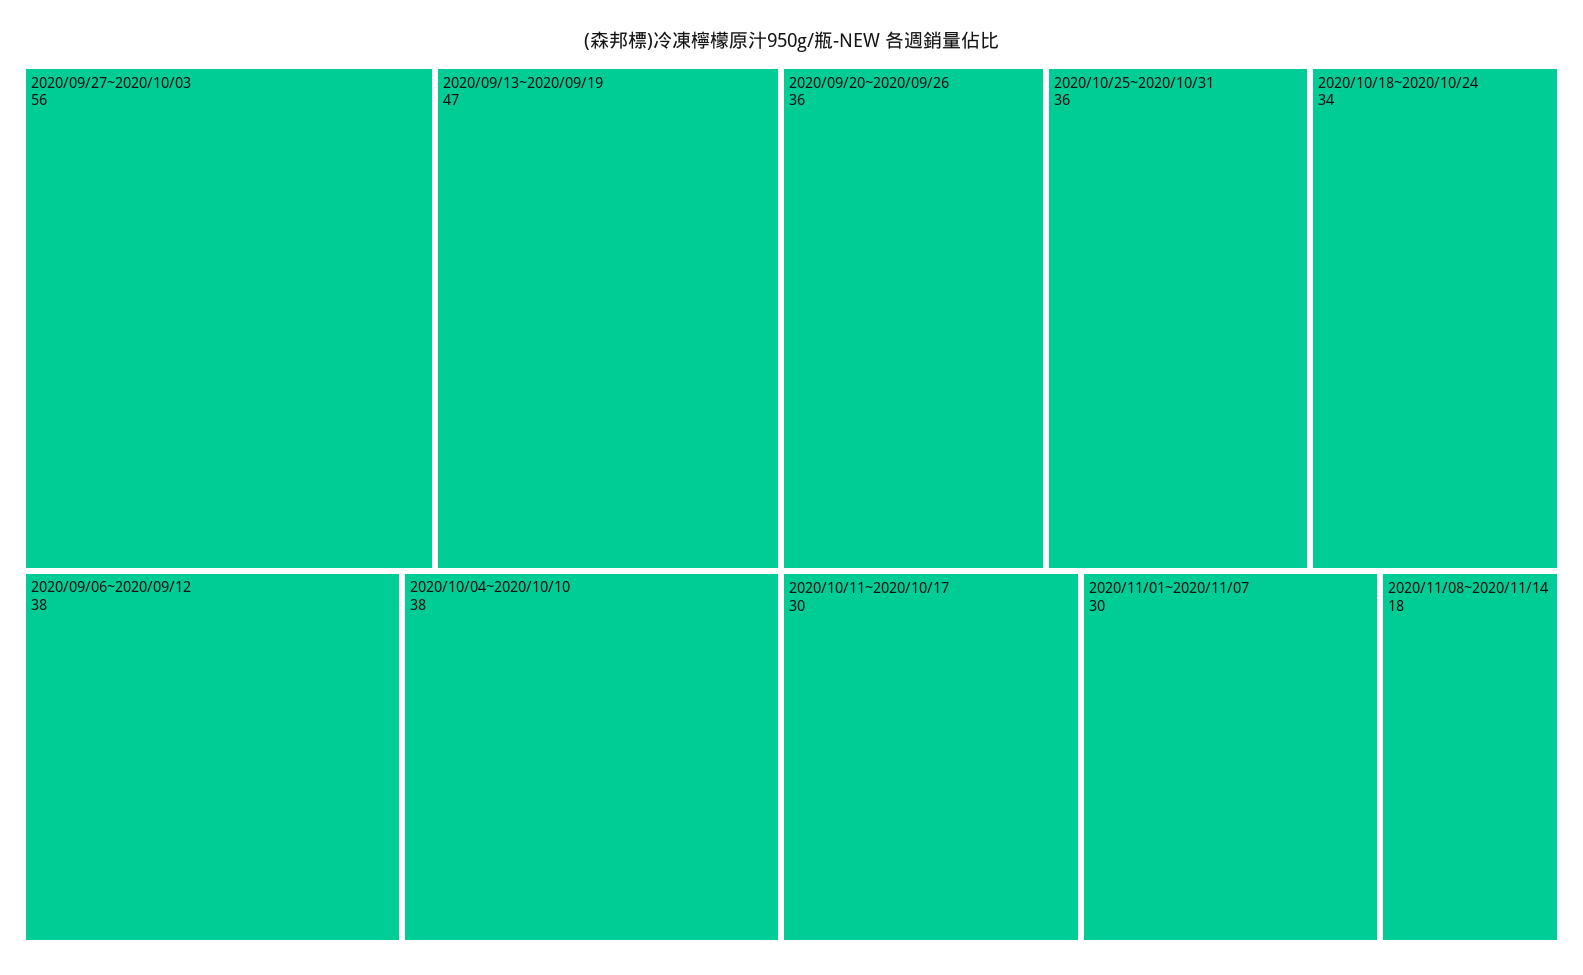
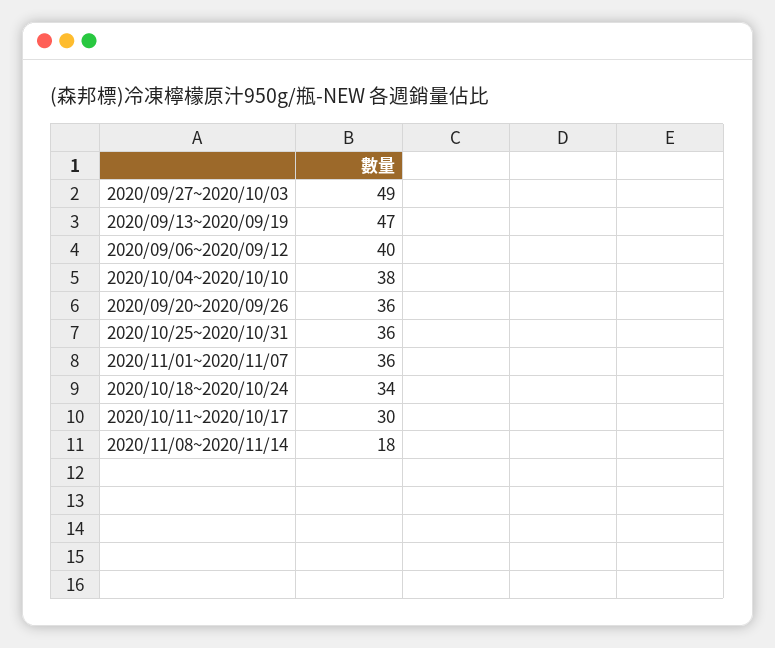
  {
-   "2020/09/27~2020/10/03": 56,
+   "2020/09/27~2020/10/03": 49,
    "2020/09/13~2020/09/19": 47,
-   "2020/09/06~2020/09/12": 38,
+   "2020/09/06~2020/09/12": 40,
    "2020/10/04~2020/10/10": 38,
    "2020/09/20~2020/09/26": 36,
    "2020/10/25~2020/10/31": 36,
    "2020/10/18~2020/10/24": 34,
    "2020/10/11~2020/10/17": 30,
-   "2020/11/01~2020/11/07": 30,
+   "2020/11/01~2020/11/07": 36,
    "2020/11/08~2020/11/14": 18
  }

